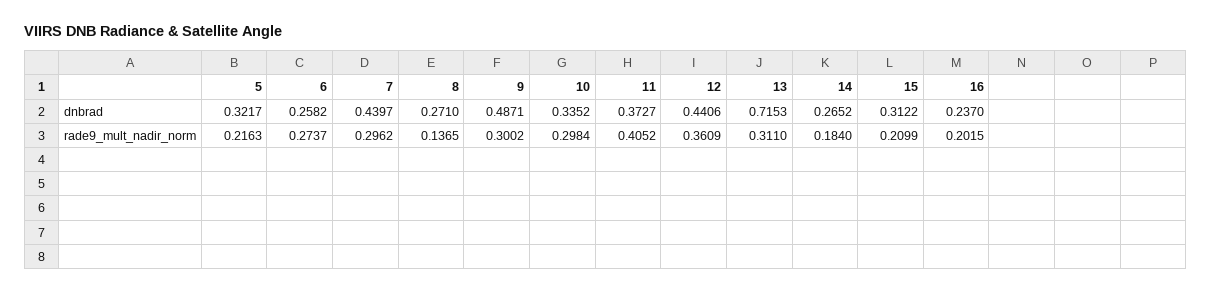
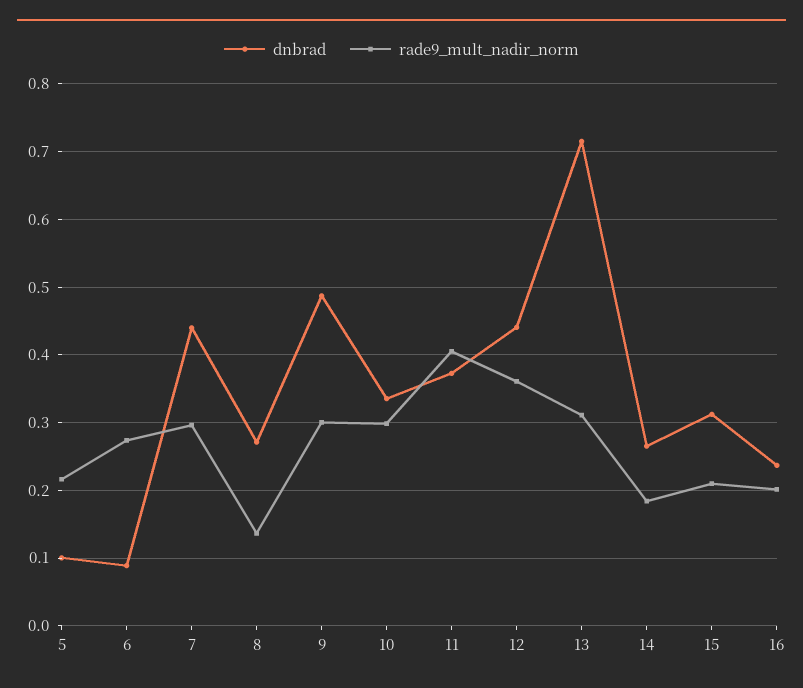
  {
    "dnbrad": {
-     "5": 0.3217,
+     "5": 0.1,
-     "6": 0.2582,
+     "6": 0.09,
      "7": 0.4397,
      "8": 0.271,
      "9": 0.4871,
      "10": 0.3352,
      "11": 0.3727,
      "12": 0.4406,
      "13": 0.7153,
      "14": 0.2652,
      "15": 0.3122,
      "16": 0.237
    },
    "rade9_mult_nadir_norm": {
      "5": 0.2163,
      "6": 0.2737,
      "7": 0.2962,
      "8": 0.1365,
      "9": 0.3002,
      "10": 0.2984,
      "11": 0.4052,
      "12": 0.3609,
      "13": 0.311,
      "14": 0.184,
      "15": 0.2099,
      "16": 0.2015
    }
  }

